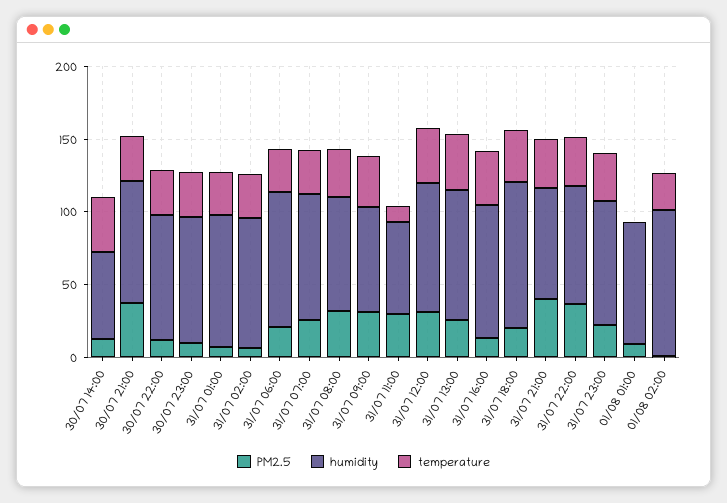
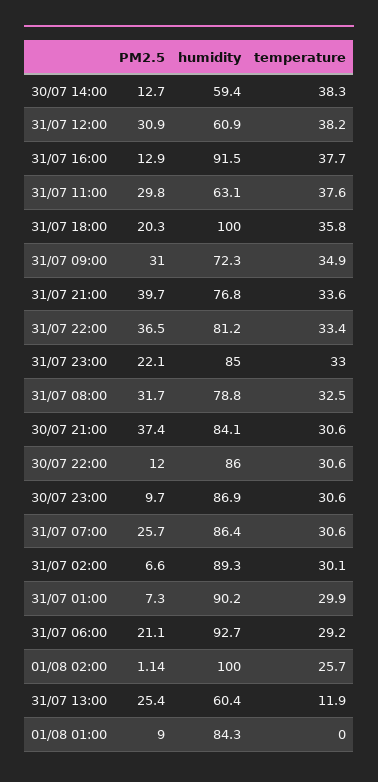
  {
    "PM2.5": {
      "30/07 14:00": 12.7,
      "30/07 21:00": 37.4,
      "30/07 22:00": 12,
      "30/07 23:00": 9.7,
      "31/07 01:00": 7.3,
      "31/07 02:00": 6.6,
      "31/07 06:00": 21.1,
      "31/07 07:00": 25.7,
      "31/07 08:00": 31.7,
      "31/07 09:00": 31,
      "31/07 11:00": 29.8,
      "31/07 12:00": 30.9,
      "31/07 13:00": 25.4,
      "31/07 16:00": 12.9,
      "31/07 18:00": 20.3,
      "31/07 21:00": 39.7,
      "31/07 22:00": 36.5,
      "31/07 23:00": 22.1,
      "01/08 01:00": 9,
      "01/08 02:00": 1.14
    },
    "humidity": {
      "30/07 14:00": 59.4,
      "30/07 21:00": 84.1,
      "30/07 22:00": 86,
      "30/07 23:00": 86.9,
      "31/07 01:00": 90.2,
      "31/07 02:00": 89.3,
      "31/07 06:00": 92.7,
      "31/07 07:00": 86.4,
      "31/07 08:00": 78.8,
      "31/07 09:00": 72.3,
      "31/07 11:00": 63.1,
-     "31/07 12:00": 90,
+     "31/07 12:00": 60.9,
-     "31/07 13:00": 90,
+     "31/07 13:00": 60.4,
      "31/07 16:00": 91.5,
      "31/07 18:00": 100,
      "31/07 21:00": 76.8,
      "31/07 22:00": 81.2,
      "31/07 23:00": 85,
      "01/08 01:00": 84.3,
      "01/08 02:00": 100
    },
    "temperature": {
      "30/07 14:00": 38.3,
      "30/07 21:00": 30.6,
      "30/07 22:00": 30.6,
      "30/07 23:00": 30.6,
      "31/07 01:00": 29.9,
      "31/07 02:00": 30.1,
      "31/07 06:00": 29.2,
      "31/07 07:00": 30.6,
      "31/07 08:00": 32.5,
      "31/07 09:00": 34.9,
-     "31/07 11:00": 10,
+     "31/07 11:00": 37.6,
      "31/07 12:00": 38.2,
-     "31/07 13:00": 40,
+     "31/07 13:00": 11.9,
      "31/07 16:00": 37.7,
      "31/07 18:00": 35.8,
      "31/07 21:00": 33.6,
      "31/07 22:00": 33.4,
      "31/07 23:00": 33,
      "01/08 01:00": 0,
      "01/08 02:00": 25.7
    }
  }

